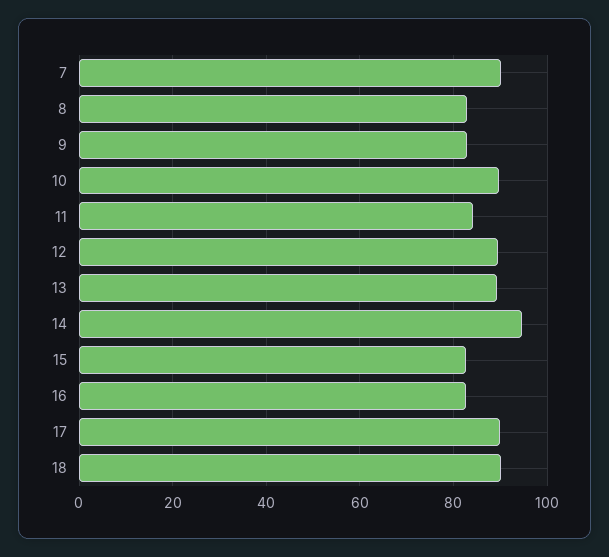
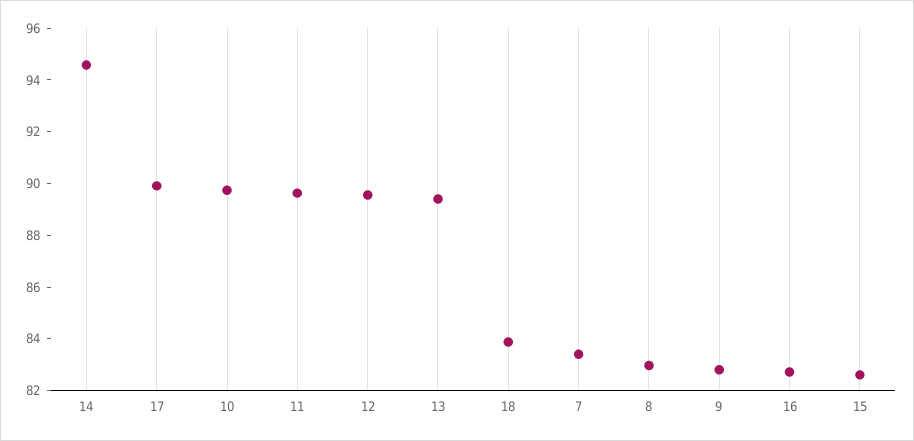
  {
-   "7": 90,
+   "7": 83.5,
    "8": 83,
    "9": 83,
    "10": 89.5,
-   "11": 84,
+   "11": 89.5,
    "12": 89.5,
    "13": 89.5,
    "14": 94.5,
    "15": 82.5,
    "16": 82.5,
    "17": 90,
-   "18": 90
+   "18": 84
  }

